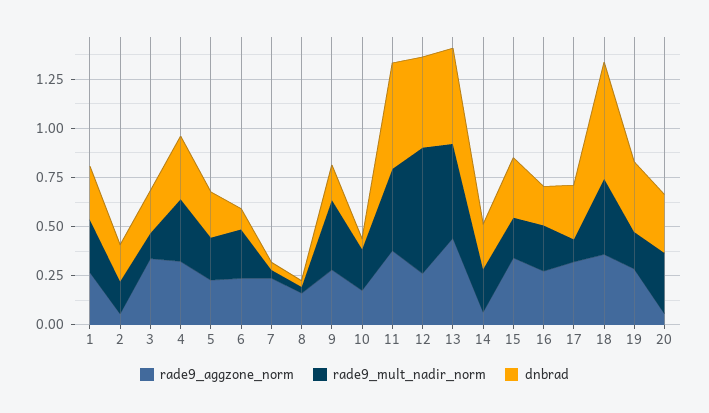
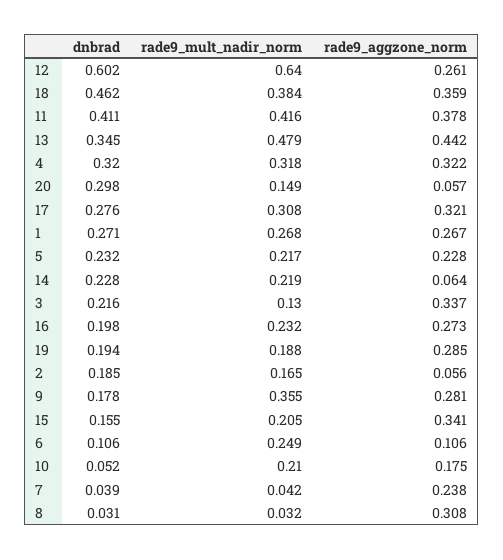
  {
    "rade9_aggzone_norm": {
      "1": 0.267,
      "2": 0.056,
      "3": 0.337,
      "4": 0.322,
      "5": 0.228,
-     "6": 0.25,
+     "6": 0.106,
      "7": 0.238,
-     "8": 0.15,
+     "8": 0.308,
      "9": 0.281,
      "10": 0.175,
      "11": 0.378,
      "12": 0.261,
      "13": 0.442,
      "14": 0.064,
      "15": 0.341,
      "16": 0.273,
      "17": 0.321,
      "18": 0.359,
      "19": 0.285,
      "20": 0.057
    },
    "rade9_mult_nadir_norm": {
      "1": 0.268,
      "2": 0.165,
      "3": 0.13,
      "4": 0.318,
      "5": 0.217,
      "6": 0.249,
      "7": 0.042,
      "8": 0.032,
      "9": 0.355,
      "10": 0.21,
      "11": 0.416,
      "12": 0.64,
      "13": 0.479,
      "14": 0.219,
      "15": 0.205,
      "16": 0.232,
-     "17": 0.1,
+     "17": 0.308,
      "18": 0.384,
      "19": 0.188,
-     "20": 0.3
+     "20": 0.149
    },
    "dnbrad": {
      "1": 0.271,
      "2": 0.185,
      "3": 0.216,
      "4": 0.32,
      "5": 0.232,
      "6": 0.106,
      "7": 0.039,
      "8": 0.031,
      "9": 0.178,
      "10": 0.052,
-     "11": 0.55,
+     "11": 0.411,
-     "12": 0.45,
+     "12": 0.602,
-     "13": 0.5,
+     "13": 0.345,
      "14": 0.228,
-     "15": 0.3,
+     "15": 0.155,
      "16": 0.198,
      "17": 0.276,
-     "18": 0.6,
+     "18": 0.462,
-     "19": 0.35,
+     "19": 0.194,
      "20": 0.298
    }
  }

